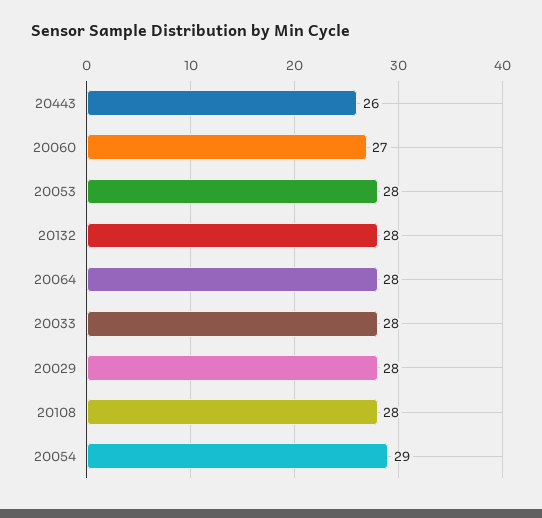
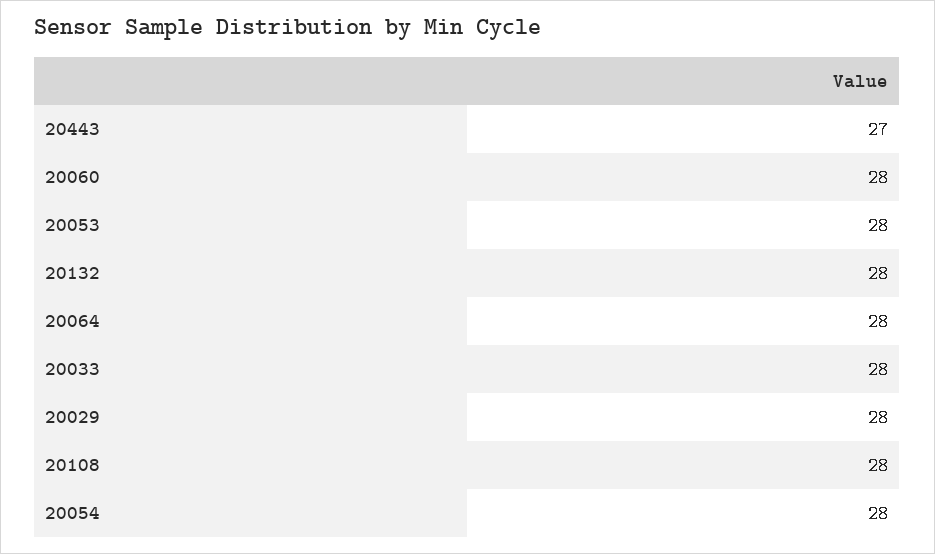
  {
-   "20443": 26,
+   "20443": 27,
-   "20060": 27,
+   "20060": 28,
    "20053": 28,
    "20132": 28,
    "20064": 28,
    "20033": 28,
    "20029": 28,
    "20108": 28,
-   "20054": 29
+   "20054": 28
  }

